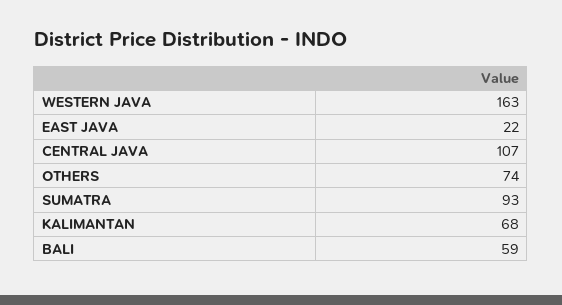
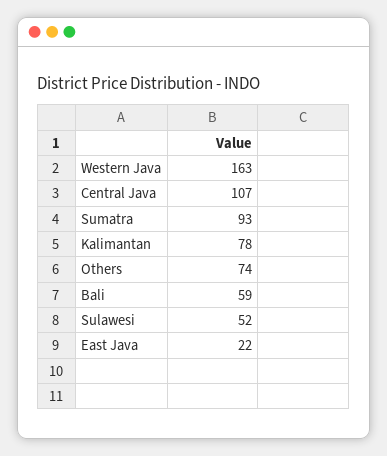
  {
    "WESTERN JAVA": 163,
    "EAST JAVA": 22,
    "CENTRAL JAVA": 107,
    "OTHERS": 74,
    "SUMATRA": 93,
-   "KALIMANTAN": 68,
+   "KALIMANTAN": 78,
-   "BALI": 59
+   "BALI": 59,
+   "Sulawesi": 52
  }

